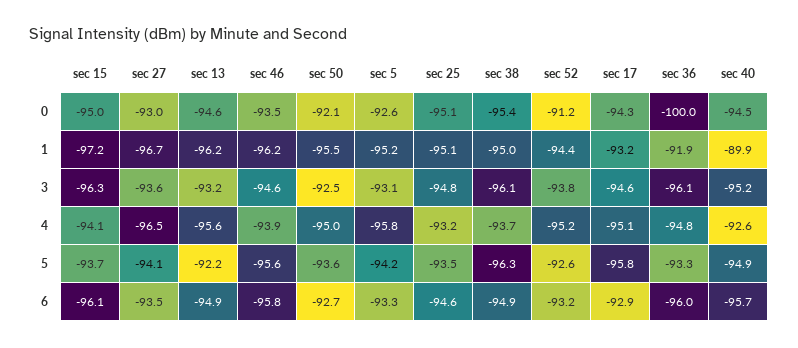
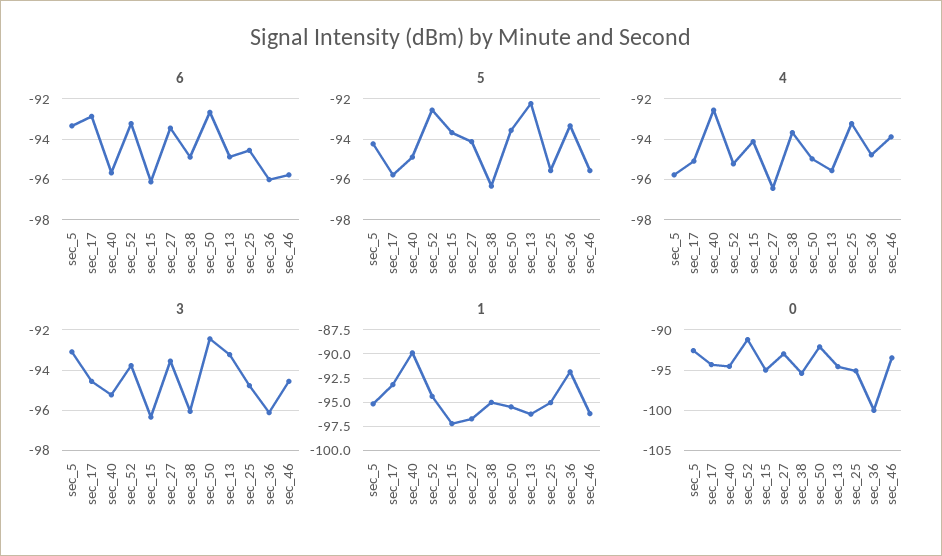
  {
    "0": {
      "sec 15": -95,
      "sec 27": -93,
      "sec 13": -94.6,
      "sec 46": -93.5,
      "sec 50": -92.1,
      "sec 5": -92.6,
      "sec 25": -95.1,
      "sec 38": -95.4,
      "sec 52": -91.2,
      "sec 17": -94.3,
      "sec 36": -100,
      "sec 40": -94.5
    },
    "1": {
      "sec 15": -97.2,
      "sec 27": -96.7,
      "sec 13": -96.2,
      "sec 46": -96.2,
      "sec 50": -95.5,
      "sec 5": -95.2,
      "sec 25": -95.1,
      "sec 38": -95,
      "sec 52": -94.4,
      "sec 17": -93.2,
      "sec 36": -91.9,
      "sec 40": -89.9
    },
    "3": {
      "sec 15": -96.3,
      "sec 27": -93.6,
      "sec 13": -93.2,
      "sec 46": -94.6,
      "sec 50": -92.5,
      "sec 5": -93.1,
      "sec 25": -94.8,
      "sec 38": -96.1,
      "sec 52": -93.8,
      "sec 17": -94.6,
      "sec 36": -96.1,
      "sec 40": -95.2
    },
    "4": {
      "sec 15": -94.1,
      "sec 27": -96.5,
      "sec 13": -95.6,
      "sec 46": -93.9,
      "sec 50": -95,
      "sec 5": -95.8,
      "sec 25": -93.2,
      "sec 38": -93.7,
      "sec 52": -95.2,
      "sec 17": -95.1,
      "sec 36": -94.8,
      "sec 40": -92.6
    },
    "5": {
      "sec 15": -93.7,
      "sec 27": -94.1,
      "sec 13": -92.2,
      "sec 46": -95.6,
      "sec 50": -93.6,
      "sec 5": -94.2,
-     "sec 25": -93.5,
+     "sec 25": -95.5,
      "sec 38": -96.3,
      "sec 52": -92.6,
      "sec 17": -95.8,
      "sec 36": -93.3,
      "sec 40": -94.9
    },
    "6": {
      "sec 15": -96.1,
      "sec 27": -93.5,
      "sec 13": -94.9,
      "sec 46": -95.8,
      "sec 50": -92.7,
      "sec 5": -93.3,
      "sec 25": -94.6,
      "sec 38": -94.9,
      "sec 52": -93.2,
      "sec 17": -92.9,
      "sec 36": -96,
      "sec 40": -95.7
    }
  }

